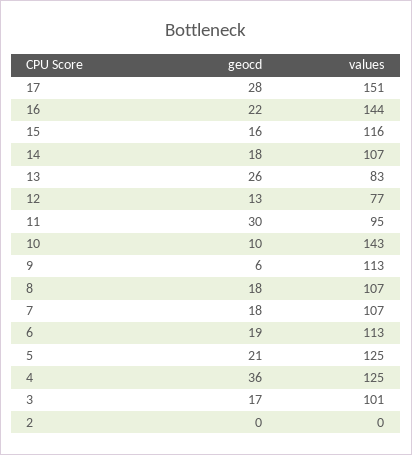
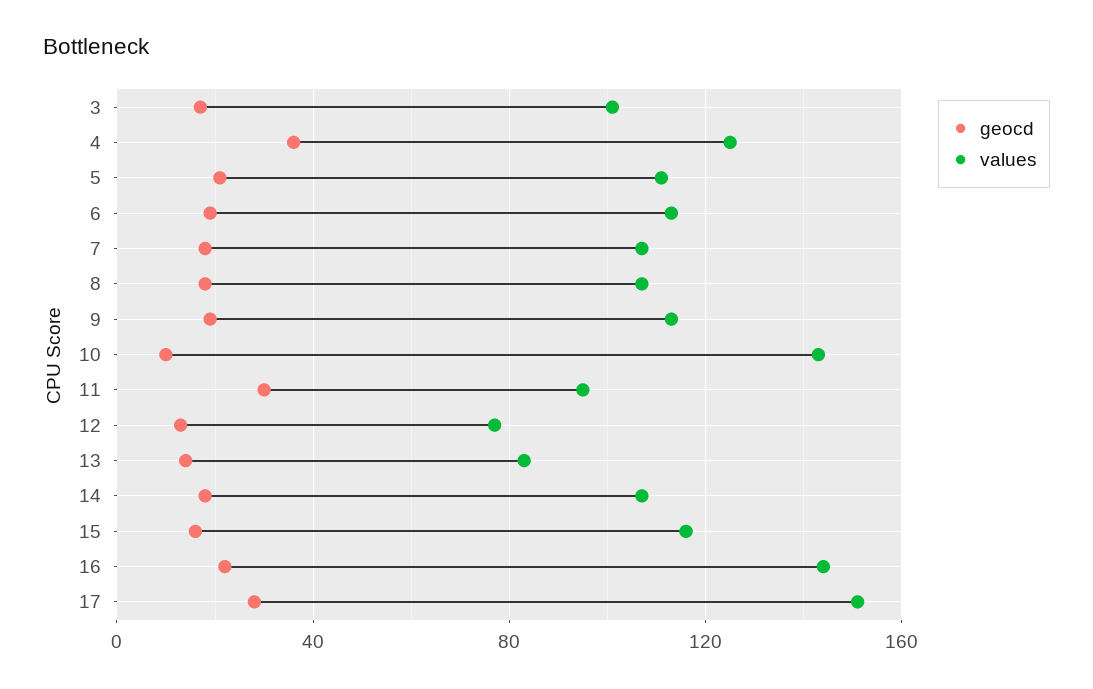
  {
    "geocd": {
      "17": 28,
      "16": 22,
      "15": 16,
      "14": 18,
-     "13": 26,
+     "13": 15,
      "12": 13,
      "11": 30,
      "10": 10,
-     "9": 6,
+     "9": 20,
      "8": 18,
      "7": 18,
      "6": 19,
      "5": 21,
      "4": 36,
-     "3": 17,
+     "3": 17
-     "2": 0
    },
    "values": {
      "17": 151,
      "16": 144,
      "15": 116,
      "14": 107,
      "13": 83,
      "12": 77,
      "11": 95,
      "10": 143,
      "9": 113,
      "8": 107,
      "7": 107,
      "6": 113,
-     "5": 125,
+     "5": 110,
      "4": 125,
-     "3": 101,
+     "3": 101
-     "2": 0
    }
  }

